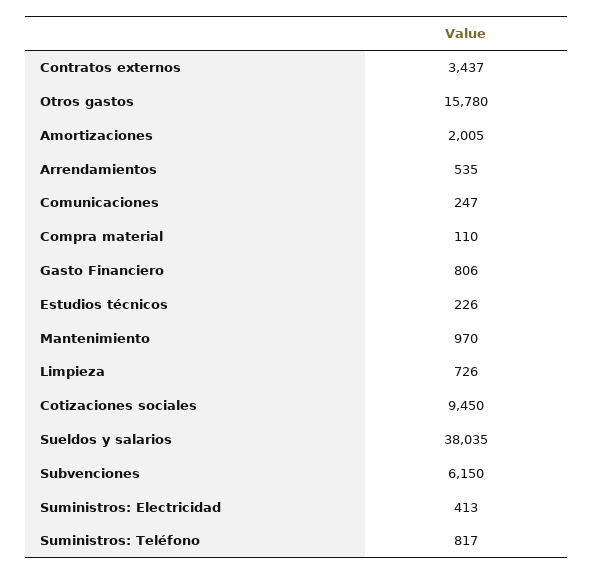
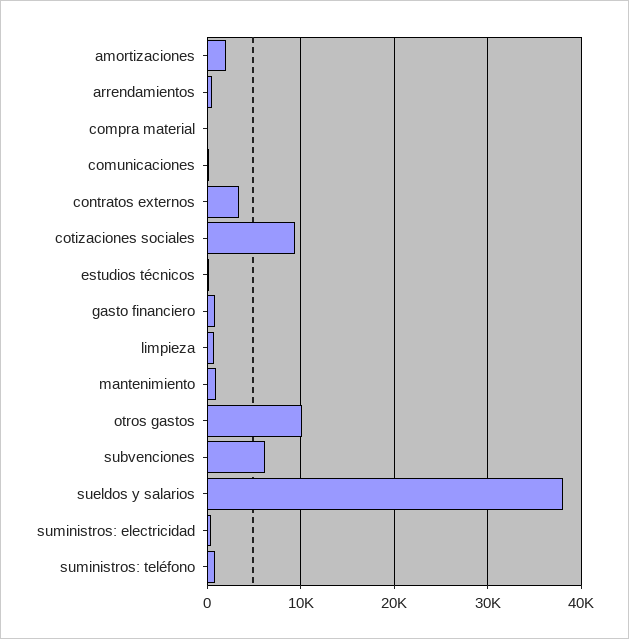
  {
    "Contratos externos": 3437,
-   "Otros gastos": 15780,
+   "Otros gastos": 10000,
    "Amortizaciones": 2005,
    "Arrendamientos": 535,
    "Comunicaciones": 247,
    "Compra material": 110,
    "Gasto Financiero": 806,
    "Estudios técnicos": 226,
    "Mantenimiento": 970,
    "Limpieza": 726,
    "Cotizaciones sociales": 9450,
    "Sueldos y salarios": 38035,
    "Subvenciones": 6150,
    "Suministros: Electricidad": 413,
    "Suministros: Teléfono": 817
  }

